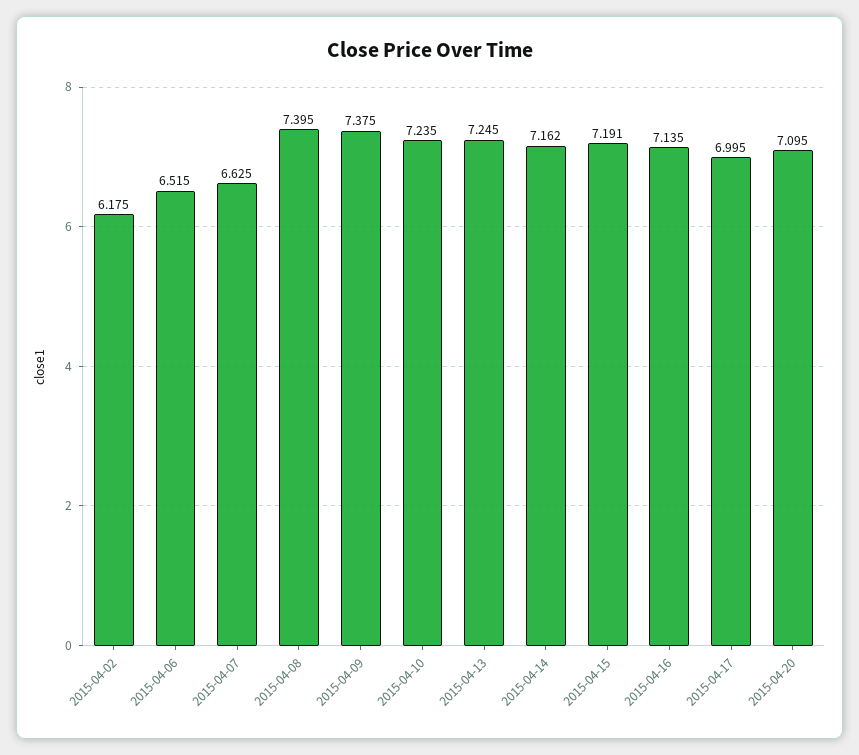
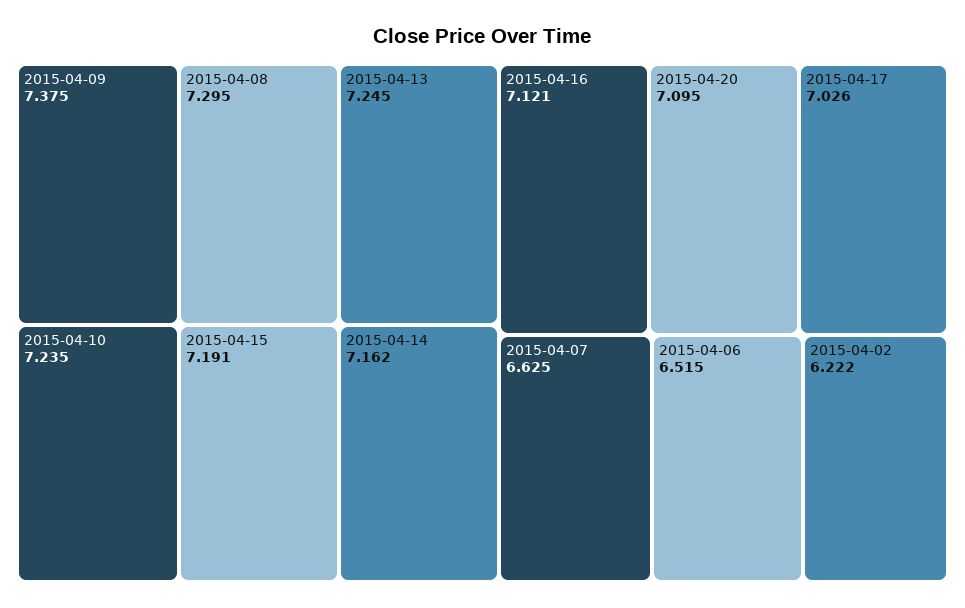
  {
-   "2015-04-02": 6.175,
+   "2015-04-02": 6.222,
    "2015-04-06": 6.515,
    "2015-04-07": 6.625,
-   "2015-04-08": 7.395,
+   "2015-04-08": 7.295,
    "2015-04-09": 7.375,
    "2015-04-10": 7.235,
    "2015-04-13": 7.245,
    "2015-04-14": 7.162,
    "2015-04-15": 7.191,
-   "2015-04-16": 7.135,
+   "2015-04-16": 7.121,
-   "2015-04-17": 6.995,
+   "2015-04-17": 7.026,
    "2015-04-20": 7.095
  }

